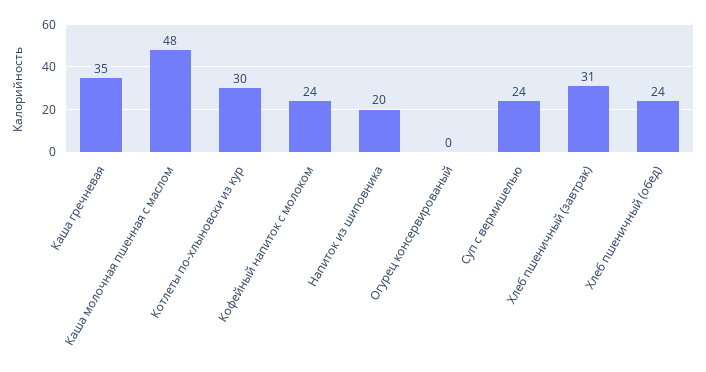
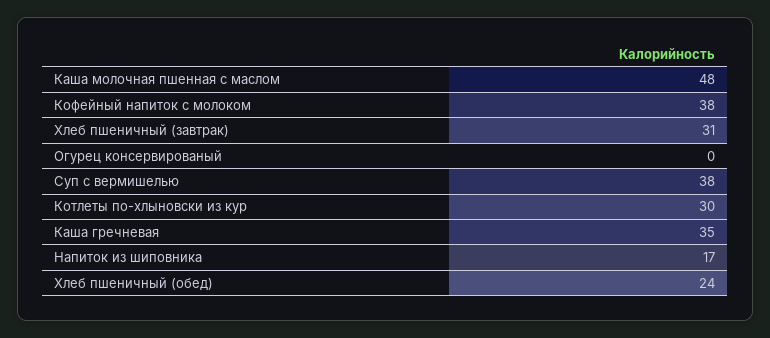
  {
    "Каша гречневая": 35,
    "Каша молочная пшенная с маслом": 48,
    "Котлеты по-хлыновски из кур": 30,
-   "Кофейный напиток с молоком": 24,
+   "Кофейный напиток с молоком": 38,
-   "Напиток из шиповника": 20,
+   "Напиток из шиповника": 17,
    "Огурец консервированый": 0,
-   "Суп с вермишелью": 24,
+   "Суп с вермишелью": 38,
    "Хлеб пшеничный (завтрак)": 31,
    "Хлеб пшеничный (обед)": 24
  }

